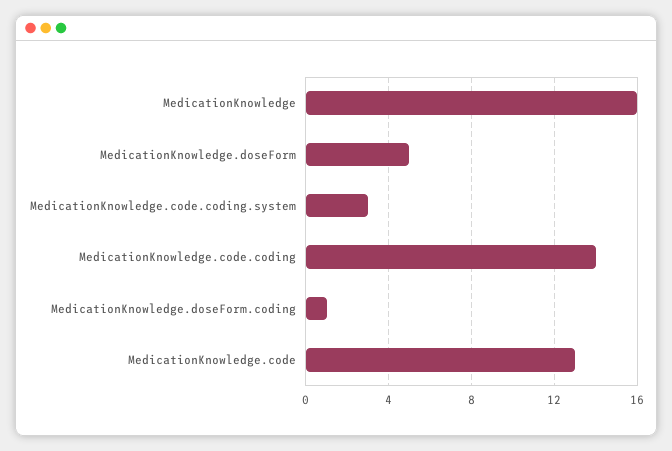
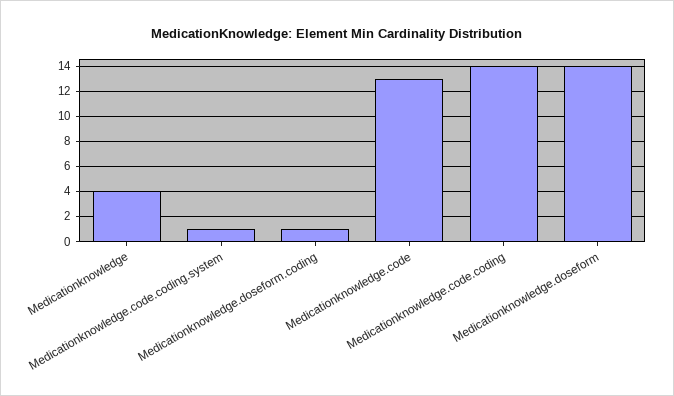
  {
-   "MedicationKnowledge": 16,
+   "MedicationKnowledge": 4,
-   "MedicationKnowledge.doseForm": 5,
+   "MedicationKnowledge.doseForm": 14,
-   "MedicationKnowledge.code.coding.system": 3,
+   "MedicationKnowledge.code.coding.system": 1,
    "MedicationKnowledge.code.coding": 14,
    "MedicationKnowledge.doseForm.coding": 1,
    "MedicationKnowledge.code": 13
  }

